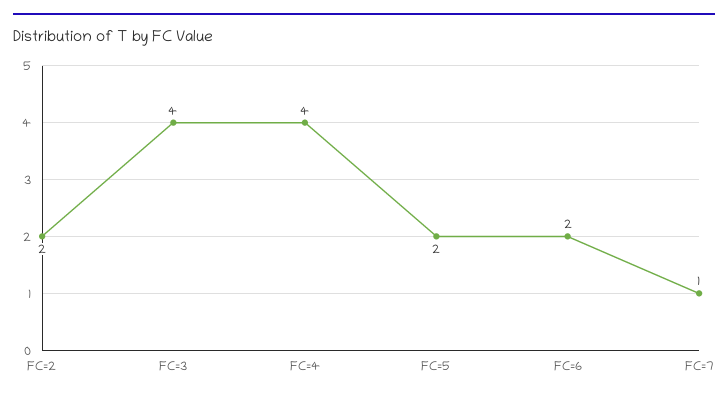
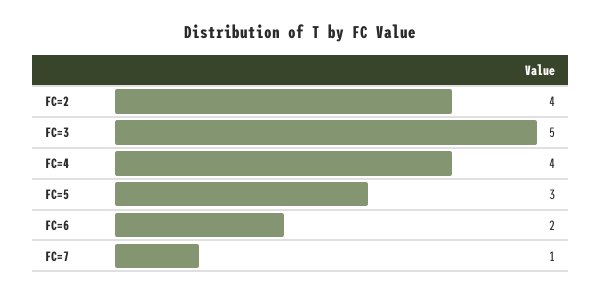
  {
-   "FC=2": 2,
+   "FC=2": 4,
-   "FC=3": 4,
+   "FC=3": 5,
    "FC=4": 4,
-   "FC=5": 2,
+   "FC=5": 3,
    "FC=6": 2,
    "FC=7": 1
  }

